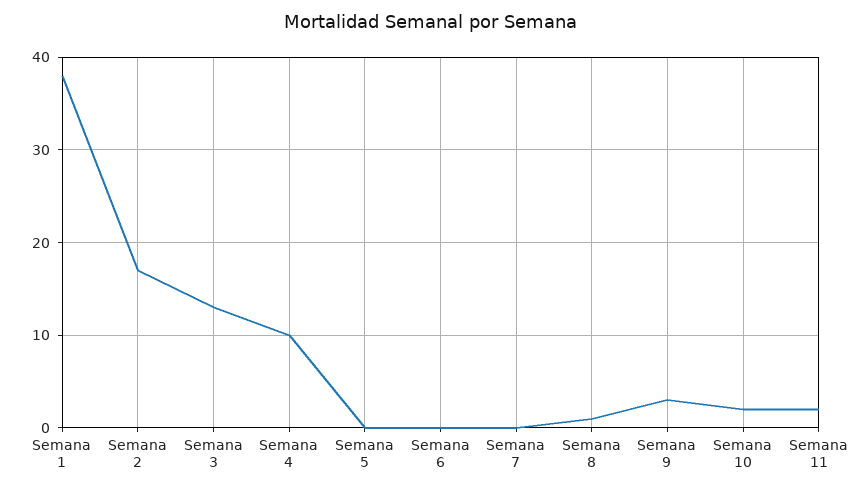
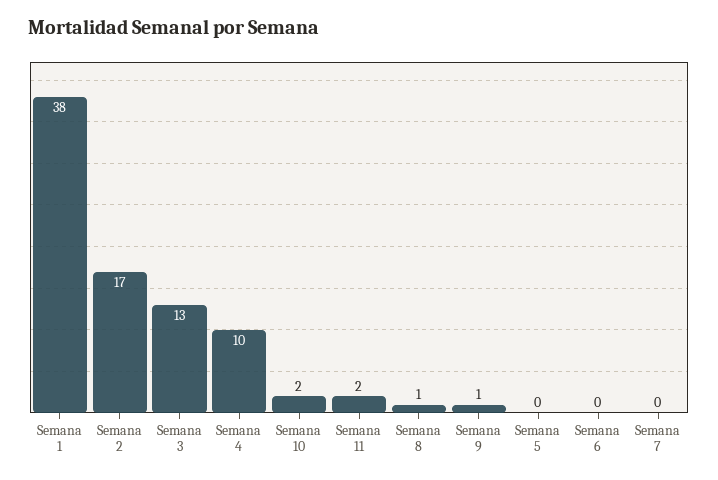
  {
    "Semana 1": 38,
    "Semana 2": 17,
    "Semana 3": 13,
    "Semana 4": 10,
    "Semana 5": 0,
    "Semana 6": 0,
    "Semana 7": 0,
    "Semana 8": 1,
-   "Semana 9": 3,
+   "Semana 9": 1,
    "Semana 10": 2,
    "Semana 11": 2
  }

